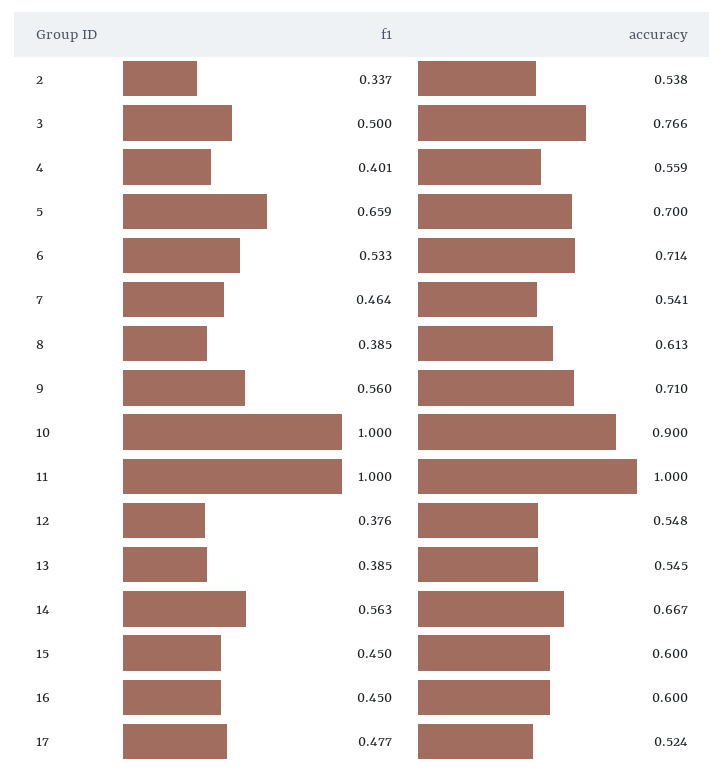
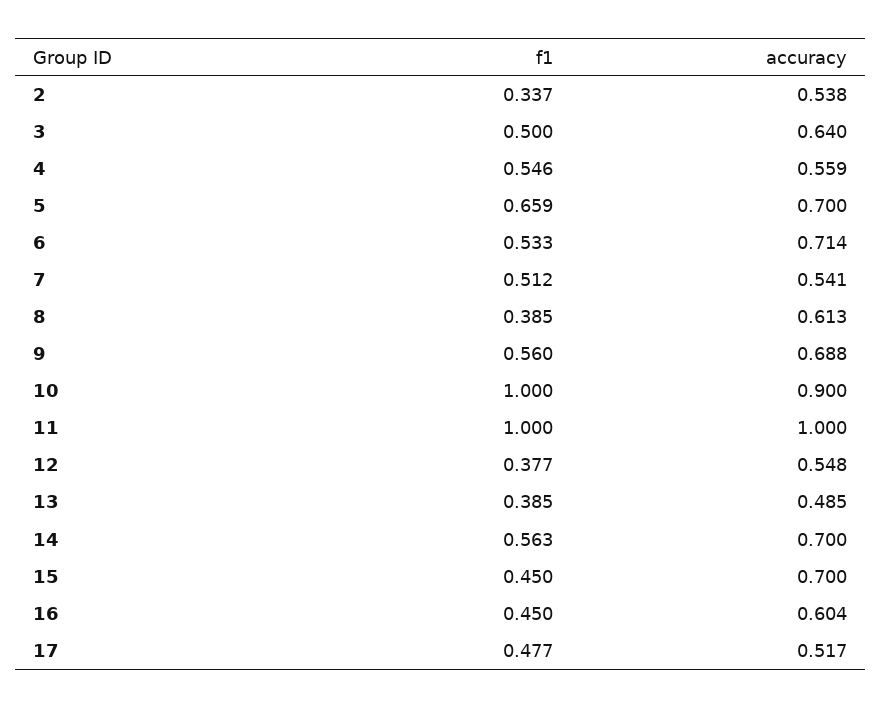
  {
    "f1": {
      "2": 0.337,
      "3": 0.5,
-     "4": 0.401,
+     "4": 0.546,
      "5": 0.659,
      "6": 0.533,
-     "7": 0.464,
+     "7": 0.512,
      "8": 0.385,
      "9": 0.56,
      "10": 1,
      "11": 1,
-     "12": 0.376,
+     "12": 0.377,
      "13": 0.385,
      "14": 0.563,
      "15": 0.45,
      "16": 0.45,
      "17": 0.477
    },
    "accuracy": {
      "2": 0.538,
-     "3": 0.766,
+     "3": 0.64,
      "4": 0.559,
      "5": 0.7,
      "6": 0.714,
      "7": 0.541,
      "8": 0.613,
-     "9": 0.71,
+     "9": 0.688,
      "10": 0.9,
      "11": 1,
      "12": 0.548,
-     "13": 0.545,
+     "13": 0.485,
-     "14": 0.667,
+     "14": 0.7,
-     "15": 0.6,
+     "15": 0.7,
-     "16": 0.6,
+     "16": 0.604,
-     "17": 0.524
+     "17": 0.517
    }
  }

